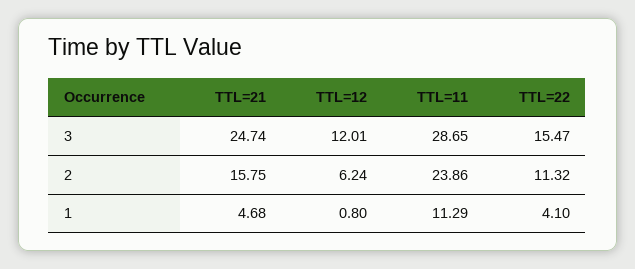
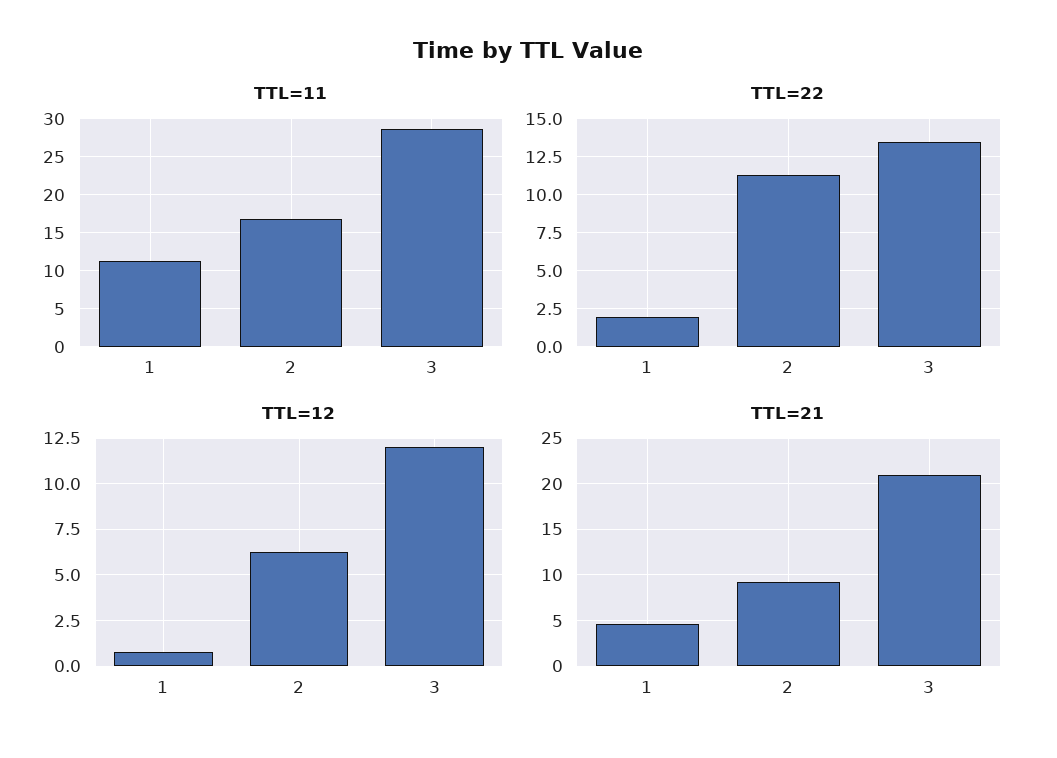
  {
    "TTL=21": {
-     "3": 24.74,
+     "3": 21,
-     "2": 15.75,
+     "2": 9,
      "1": 4.68
    },
    "TTL=12": {
      "3": 12.01,
      "2": 6.24,
      "1": 0.8
    },
    "TTL=11": {
      "3": 28.65,
-     "2": 23.86,
+     "2": 17,
      "1": 11.29
    },
    "TTL=22": {
-     "3": 15.47,
+     "3": 13.5,
      "2": 11.32,
-     "1": 4.1
+     "1": 2
    }
  }

